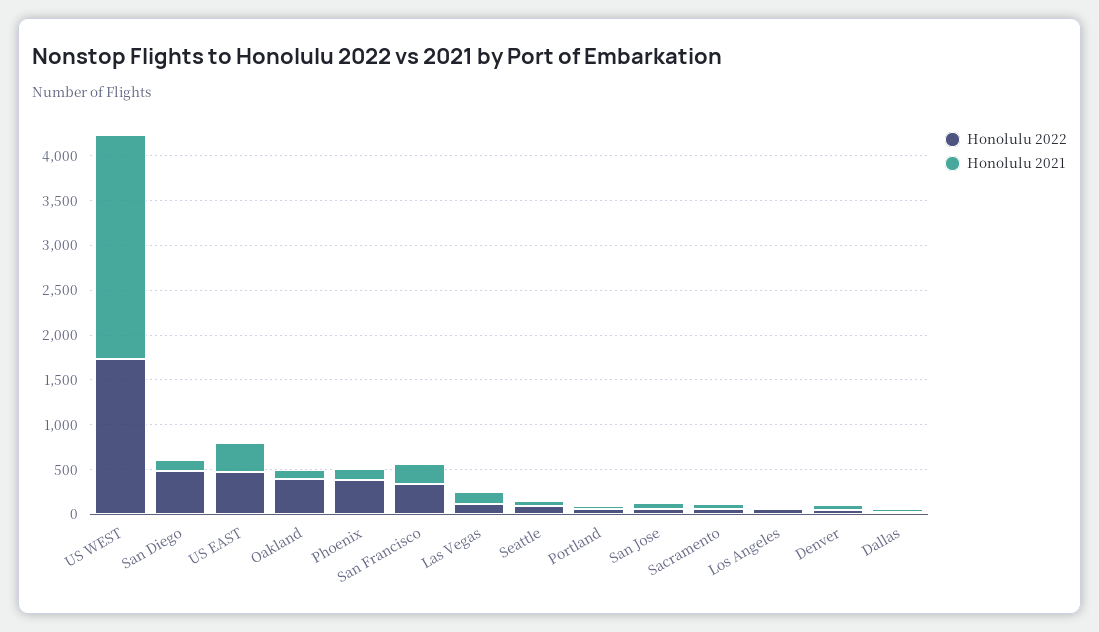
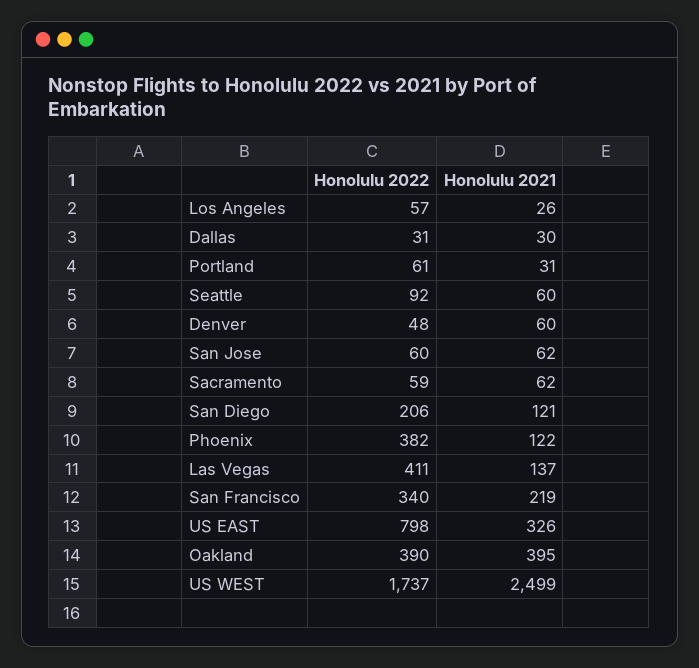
  {
    "Honolulu 2022": {
      "US WEST": 1737,
-     "San Diego": 500,
+     "San Diego": 206,
-     "US EAST": 500,
+     "US EAST": 798,
      "Oakland": 390,
      "Phoenix": 382,
      "San Francisco": 340,
-     "Las Vegas": 100,
+     "Las Vegas": 411,
      "Seattle": 92,
      "Portland": 61,
      "San Jose": 60,
      "Sacramento": 59,
      "Los Angeles": 57,
      "Denver": 48,
      "Dallas": 31
    },
    "Honolulu 2021": {
      "US WEST": 2499,
      "San Diego": 121,
      "US EAST": 326,
-     "Oakland": 100,
+     "Oakland": 395,
      "Phoenix": 122,
      "San Francisco": 219,
      "Las Vegas": 137,
      "Seattle": 60,
      "Portland": 31,
      "San Jose": 62,
      "Sacramento": 62,
      "Los Angeles": 26,
      "Denver": 60,
      "Dallas": 30
    }
  }

